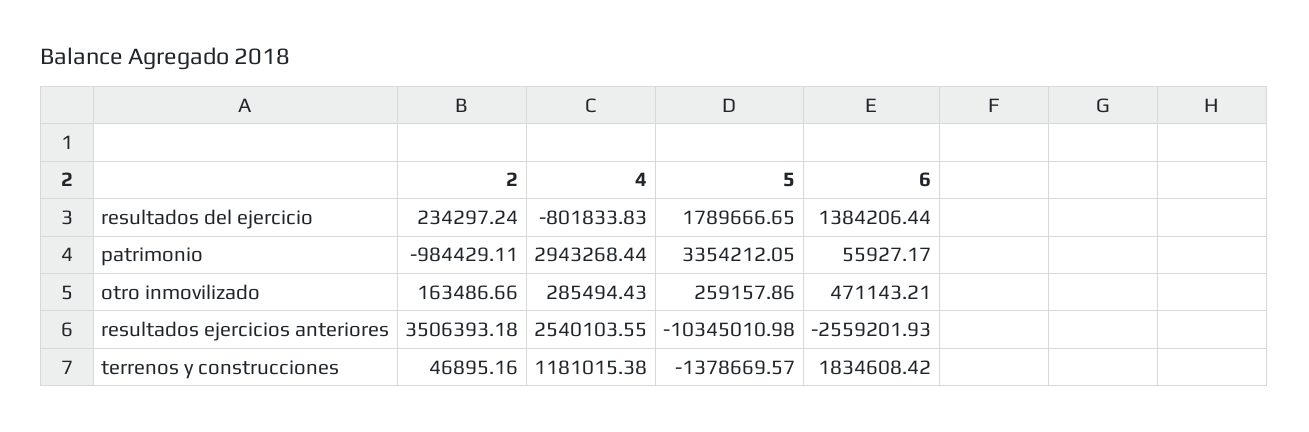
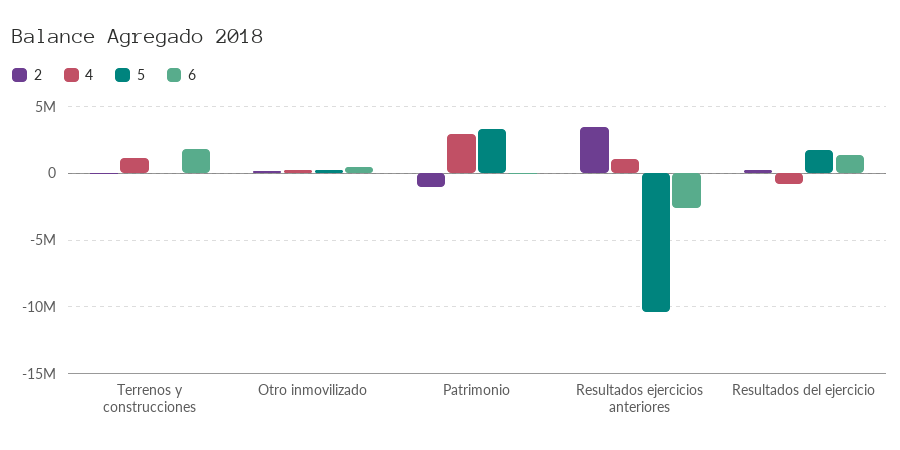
  {
    "2": {
      "resultados del ejercicio": 234297.24,
      "patrimonio": -984429.11,
      "otro inmovilizado": 163486.66,
      "resultados ejercicios anteriores": 3506393.18,
      "terrenos y construcciones": 46895.16
    },
    "4": {
      "resultados del ejercicio": -801833.83,
      "patrimonio": 2943268.44,
      "otro inmovilizado": 285494.43,
-     "resultados ejercicios anteriores": 2540103.55,
+     "resultados ejercicios anteriores": 1000000,
      "terrenos y construcciones": 1181015.38
    },
    "5": {
      "resultados del ejercicio": 1789666.65,
      "patrimonio": 3354212.05,
      "otro inmovilizado": 259157.86,
      "resultados ejercicios anteriores": -10345010.98,
-     "terrenos y construcciones": -1378669.57
+     "terrenos y construcciones": 0
    },
    "6": {
      "resultados del ejercicio": 1384206.44,
      "patrimonio": 55927.17,
      "otro inmovilizado": 471143.21,
      "resultados ejercicios anteriores": -2559201.93,
      "terrenos y construcciones": 1834608.42
    }
  }

